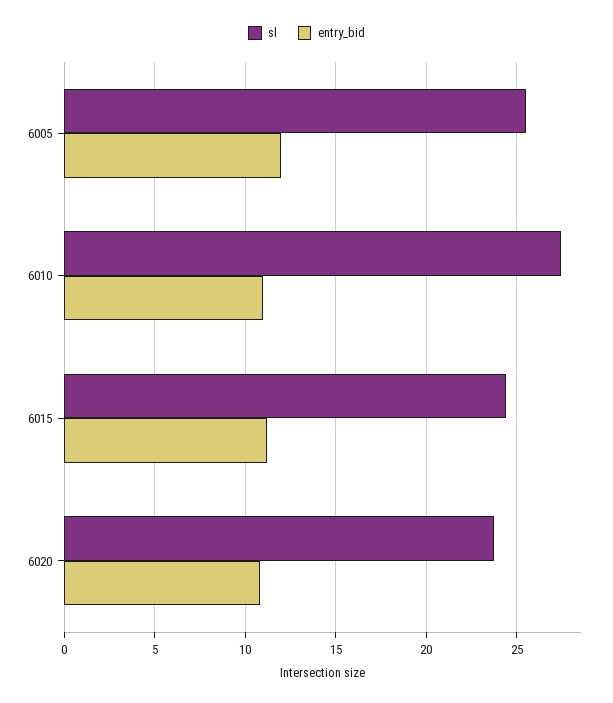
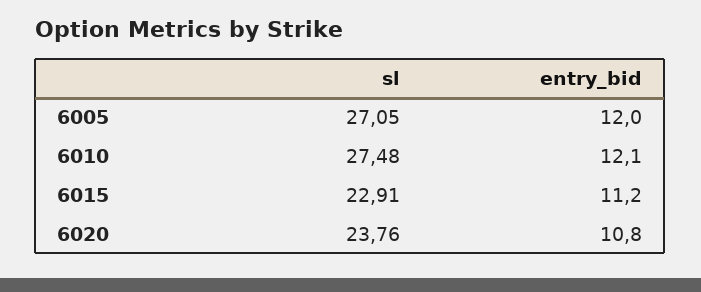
  {
    "sl": {
-     "6005": 25.5,
+     "6005": 27.05,
      "6010": 27.48,
-     "6015": 24.5,
+     "6015": 22.91,
      "6020": 23.76
    },
    "entry_bid": {
      "6005": 12,
-     "6010": 11,
+     "6010": 12.1,
      "6015": 11.2,
      "6020": 10.8
    }
  }

